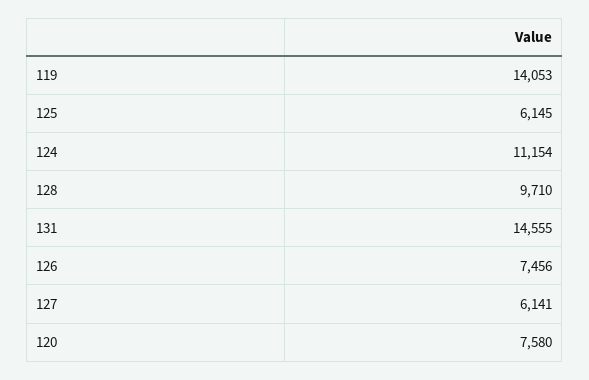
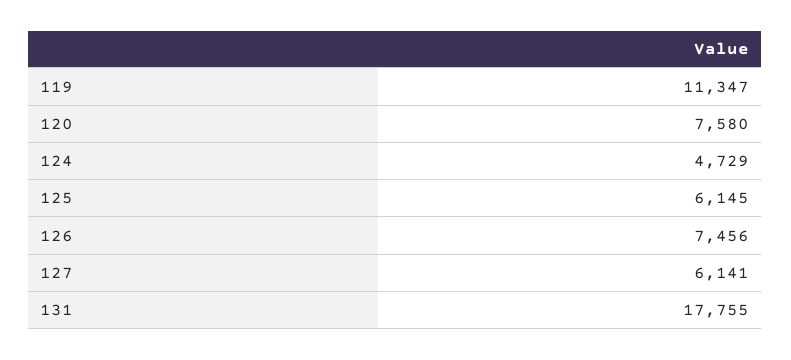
  {
-   "119": 14053,
+   "119": 11347,
    "125": 6145,
-   "124": 11154,
+   "124": 4729,
-   "128": 9710,
-   "131": 14555,
+   "131": 17755,
    "126": 7456,
    "127": 6141,
    "120": 7580
  }

